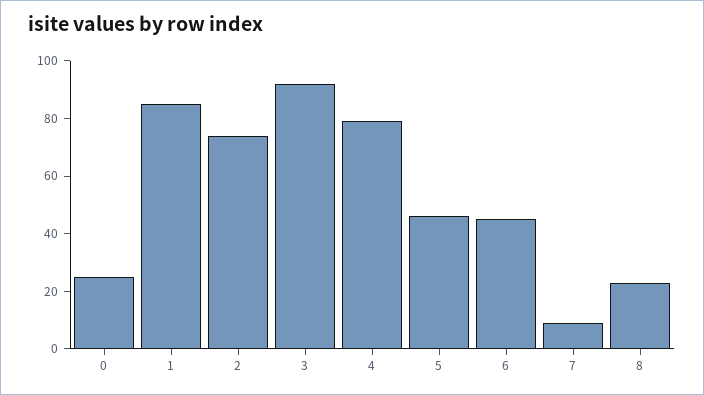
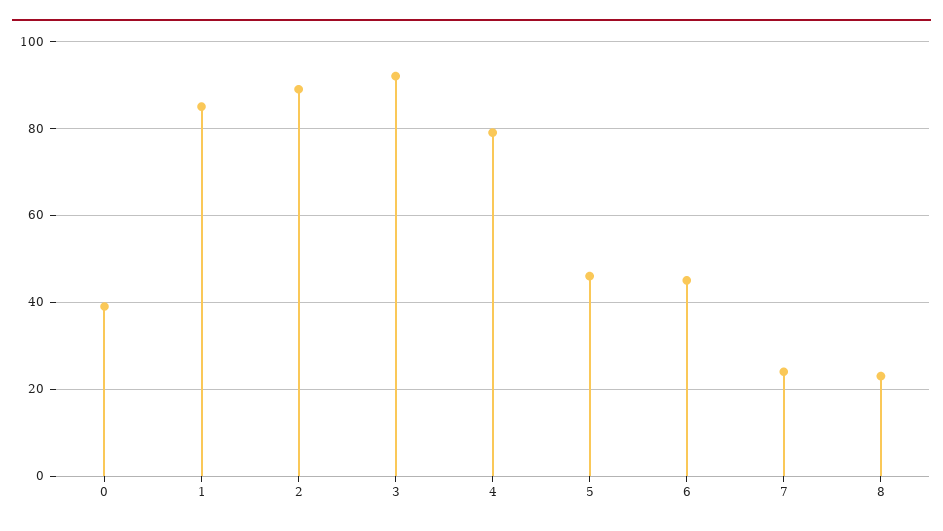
  {
-   "0": 25,
+   "0": 40,
    "1": 85,
-   "2": 75,
+   "2": 90,
    "3": 90,
    "4": 80,
    "5": 45,
    "6": 45,
-   "7": 10,
+   "7": 25,
    "8": 25
  }

